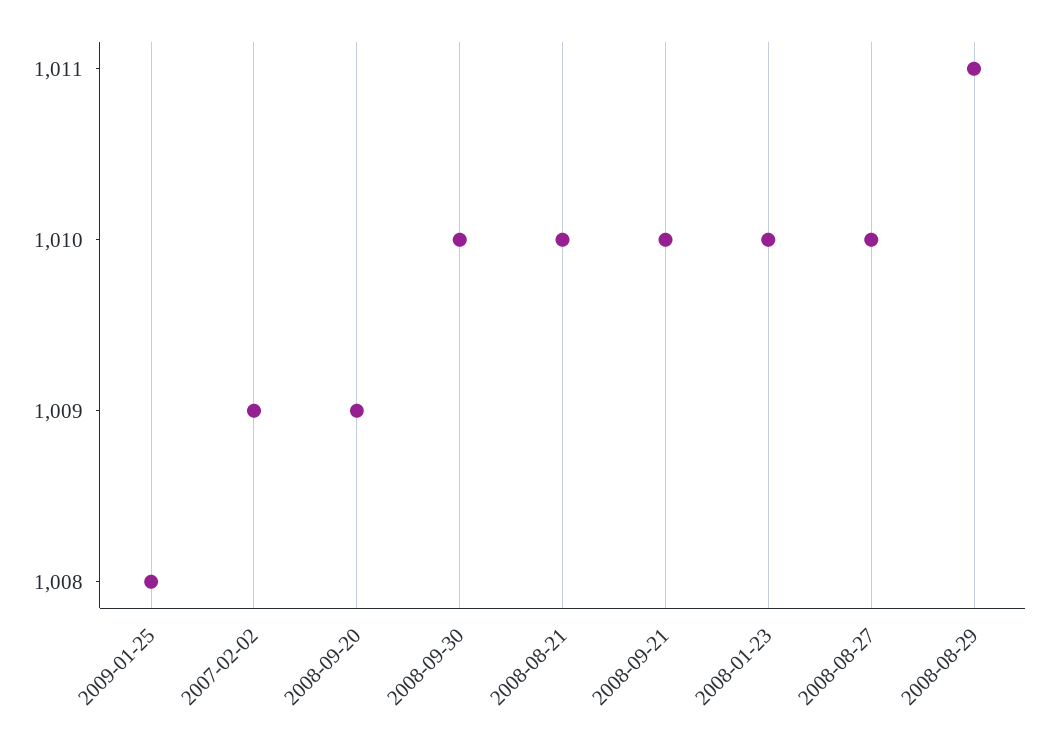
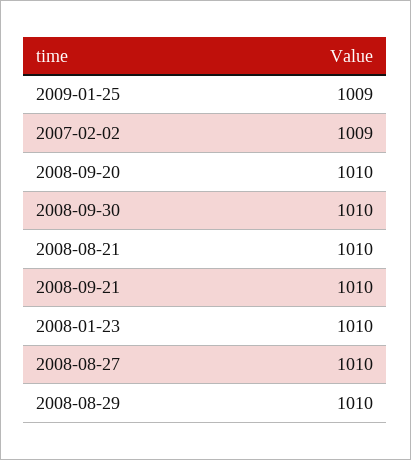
  {
-   "2009-01-25": 1008,
+   "2009-01-25": 1009,
    "2007-02-02": 1009,
-   "2008-09-20": 1009,
+   "2008-09-20": 1010,
    "2008-09-30": 1010,
    "2008-08-21": 1010,
    "2008-09-21": 1010,
    "2008-01-23": 1010,
    "2008-08-27": 1010,
-   "2008-08-29": 1011
+   "2008-08-29": 1010
  }

